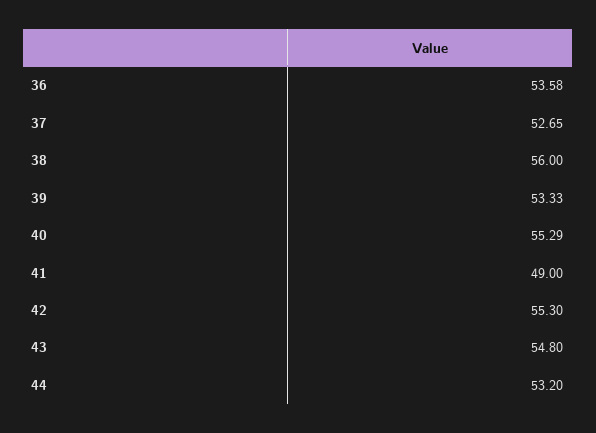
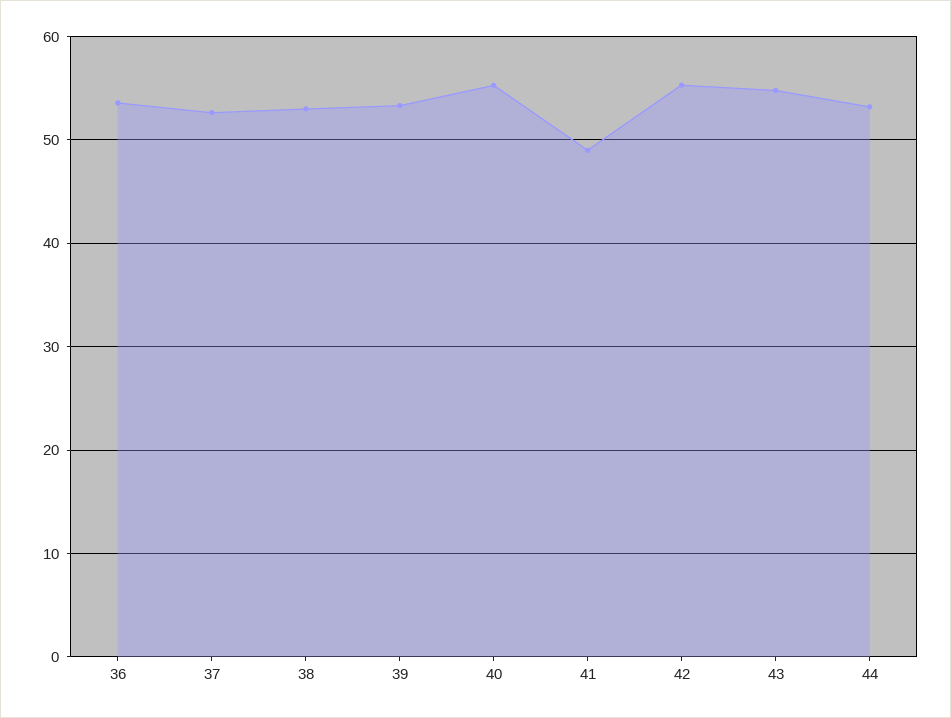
  {
    "36": 53.58,
    "37": 52.65,
-   "38": 56,
+   "38": 53,
    "39": 53.33,
    "40": 55.29,
    "41": 49,
    "42": 55.3,
    "43": 54.8,
    "44": 53.2
  }

